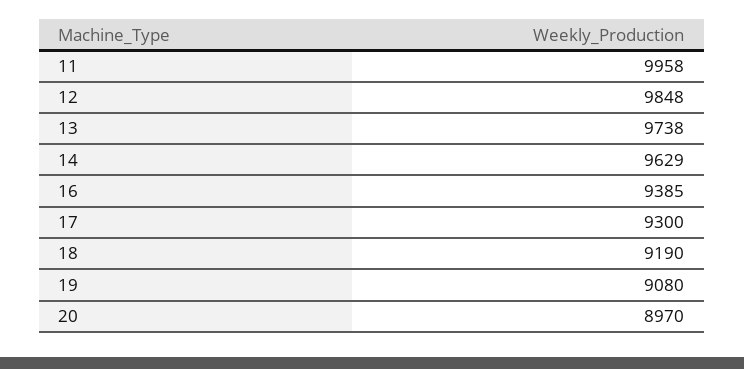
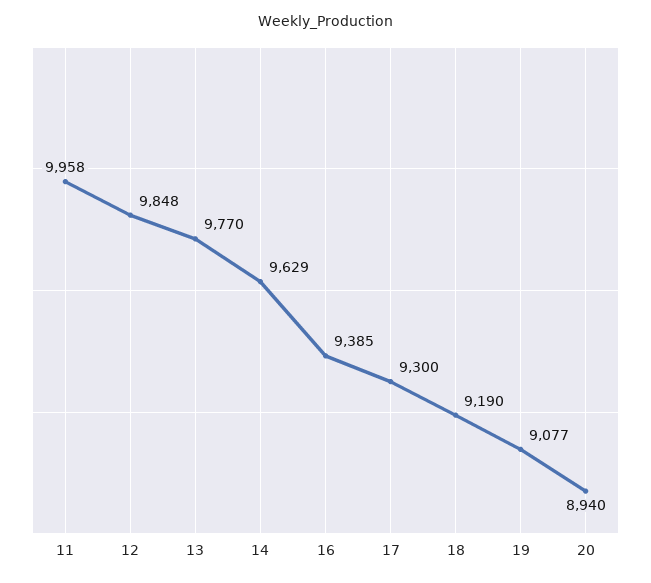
  {
    "11": 9958,
    "12": 9848,
-   "13": 9738,
+   "13": 9770,
    "14": 9629,
    "16": 9385,
    "17": 9300,
    "18": 9190,
-   "19": 9080,
+   "19": 9077,
-   "20": 8970
+   "20": 8940
  }

